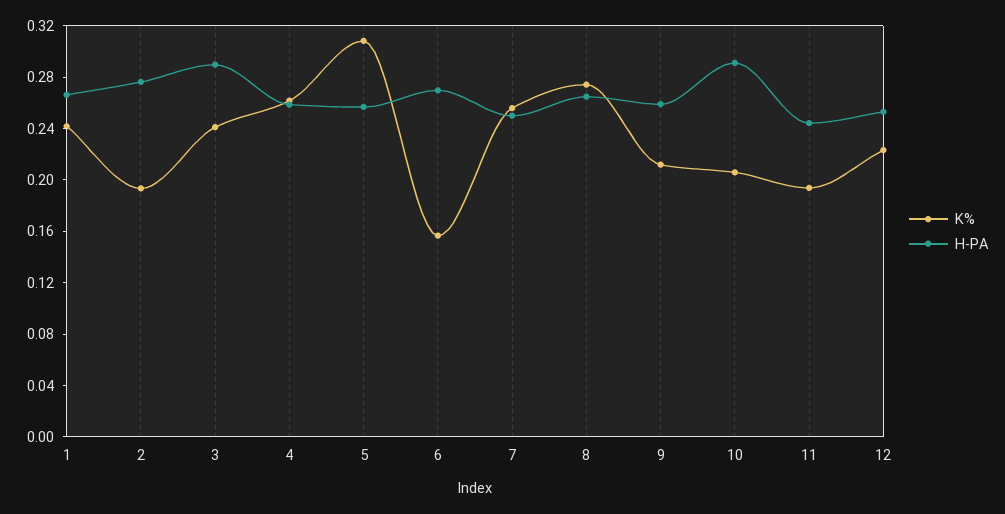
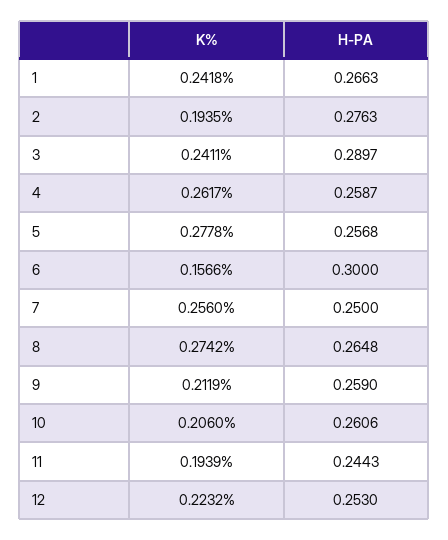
  {
    "K%": {
      "1": 0.2418,
      "2": 0.1935,
      "3": 0.2411,
      "4": 0.2617,
-     "5": 0.31,
+     "5": 0.2778,
      "6": 0.1566,
      "7": 0.256,
      "8": 0.2742,
      "9": 0.2119,
      "10": 0.206,
      "11": 0.1939,
      "12": 0.2232
    },
    "H-PA": {
      "1": 0.2663,
      "2": 0.2763,
      "3": 0.2897,
      "4": 0.2587,
      "5": 0.2568,
-     "6": 0.27,
+     "6": 0.3,
      "7": 0.25,
      "8": 0.2648,
      "9": 0.259,
-     "10": 0.29,
+     "10": 0.2606,
      "11": 0.2443,
      "12": 0.253
    }
  }

